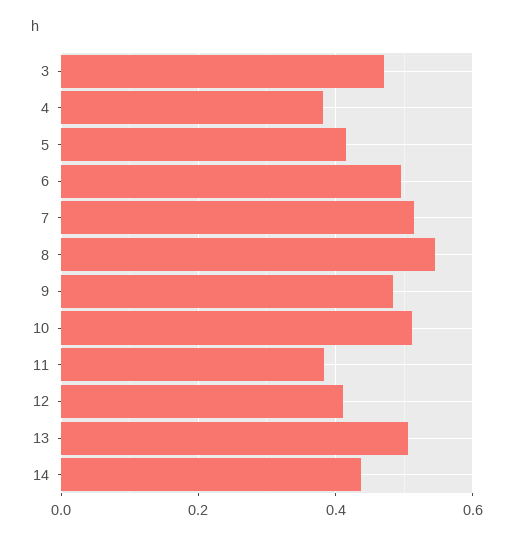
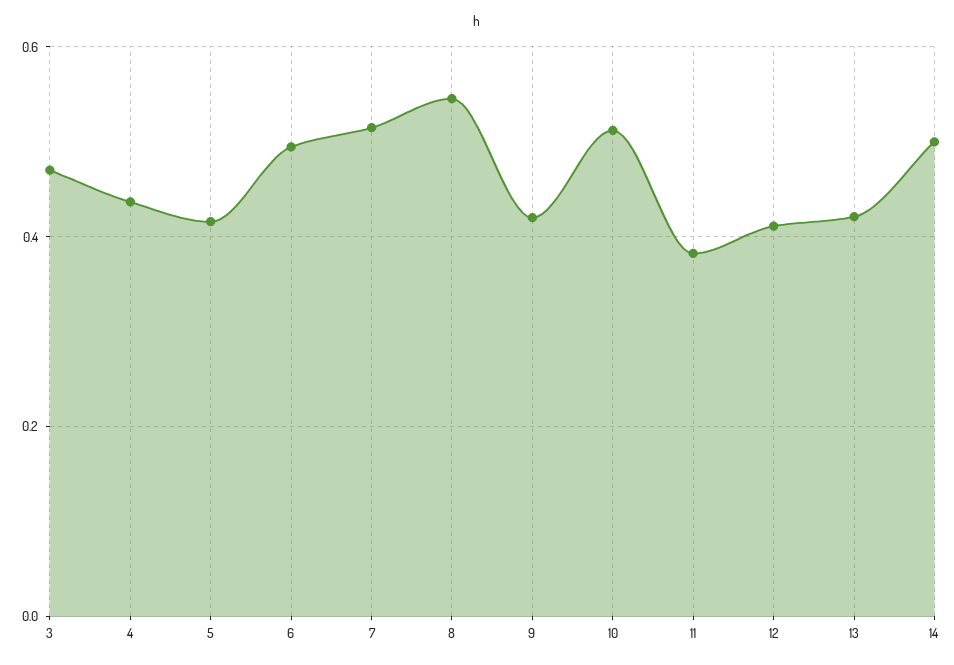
  {
    "3": 0.48,
-   "4": 0.38,
+   "4": 0.44,
    "5": 0.42,
    "6": 0.5,
    "7": 0.52,
    "8": 0.54,
-   "9": 0.48,
+   "9": 0.42,
    "10": 0.52,
    "11": 0.38,
    "12": 0.42,
-   "13": 0.5,
+   "13": 0.42,
-   "14": 0.44
+   "14": 0.5
  }

